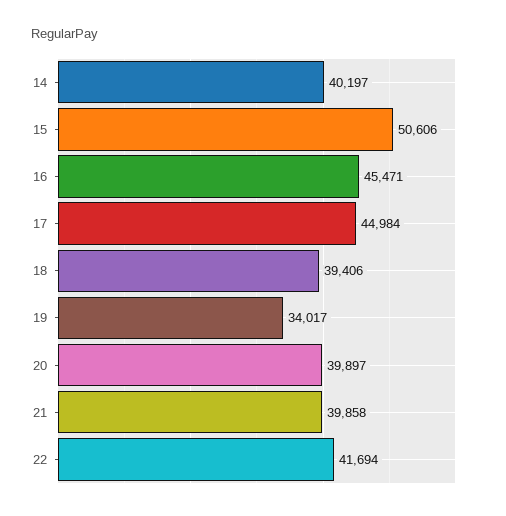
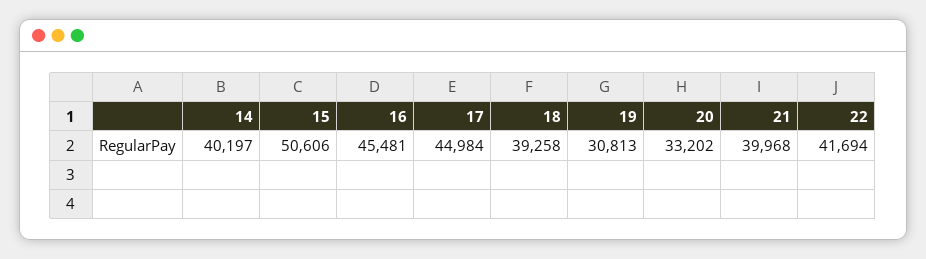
  {
    "14": 40197,
    "15": 50606,
-   "16": 45471,
+   "16": 45481,
    "17": 44984,
-   "18": 39406,
+   "18": 39258,
-   "19": 34017,
+   "19": 30813,
-   "20": 39897,
+   "20": 33202,
-   "21": 39858,
+   "21": 39968,
    "22": 41694
  }

